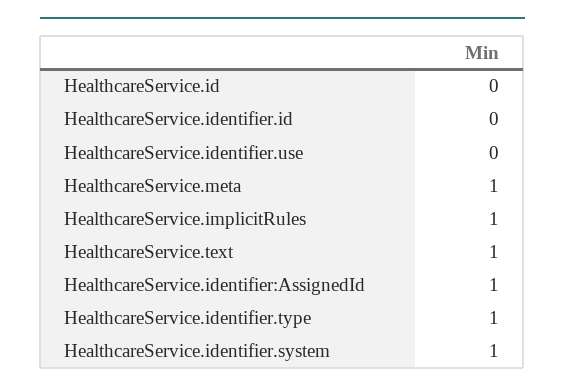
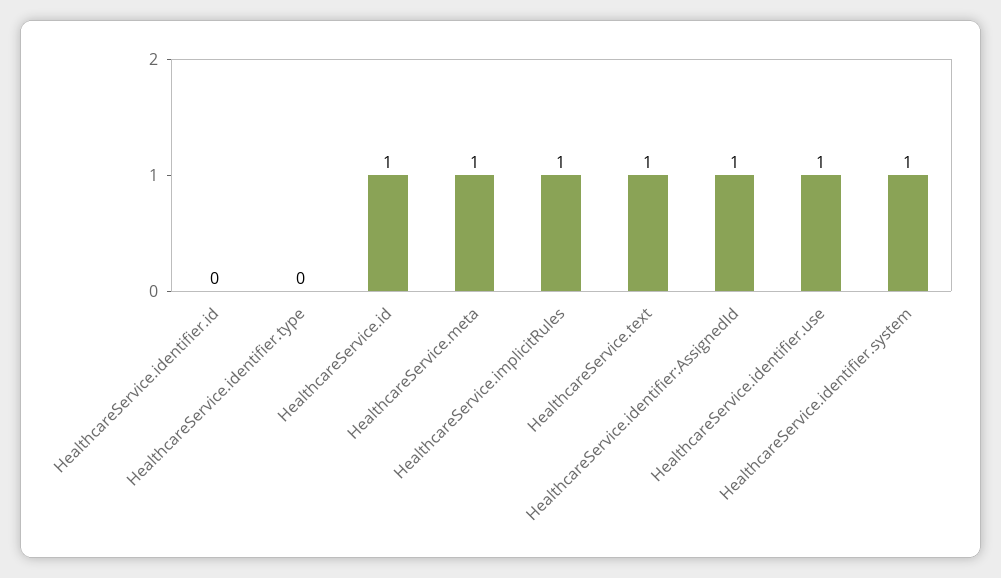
  {
-   "HealthcareService.id": 0,
+   "HealthcareService.id": 1,
    "HealthcareService.identifier.id": 0,
-   "HealthcareService.identifier.use": 0,
+   "HealthcareService.identifier.use": 1,
    "HealthcareService.meta": 1,
    "HealthcareService.implicitRules": 1,
    "HealthcareService.text": 1,
    "HealthcareService.identifier:AssignedId": 1,
-   "HealthcareService.identifier.type": 1,
+   "HealthcareService.identifier.type": 0,
    "HealthcareService.identifier.system": 1
  }

